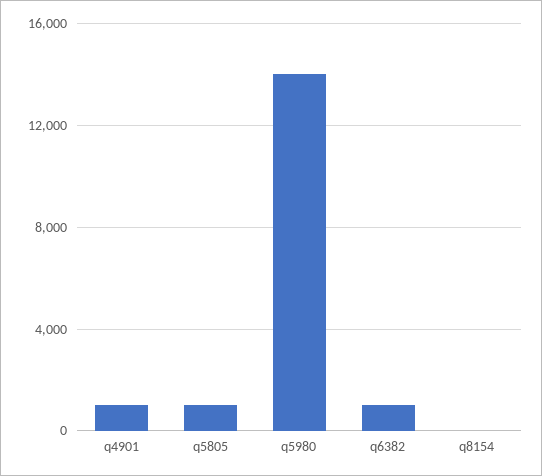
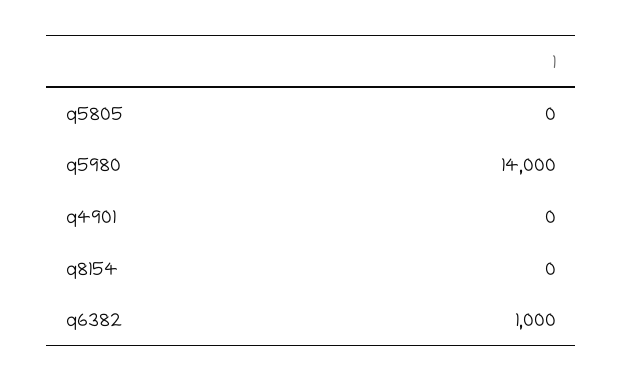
  {
-   "q4901": 1000,
+   "q4901": 0,
-   "q5805": 1000,
+   "q5805": 0,
    "q5980": 14000,
    "q6382": 1000,
    "q8154": 0
  }

